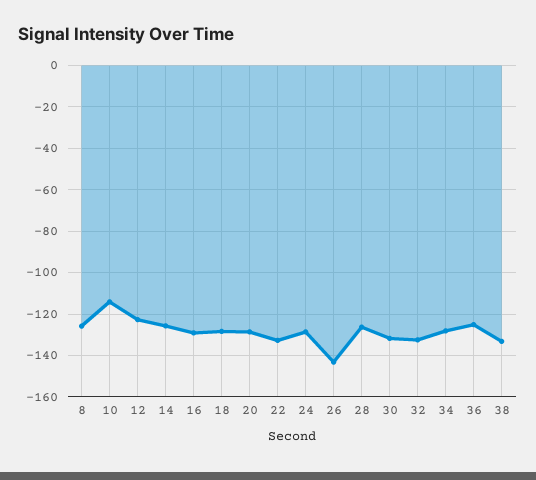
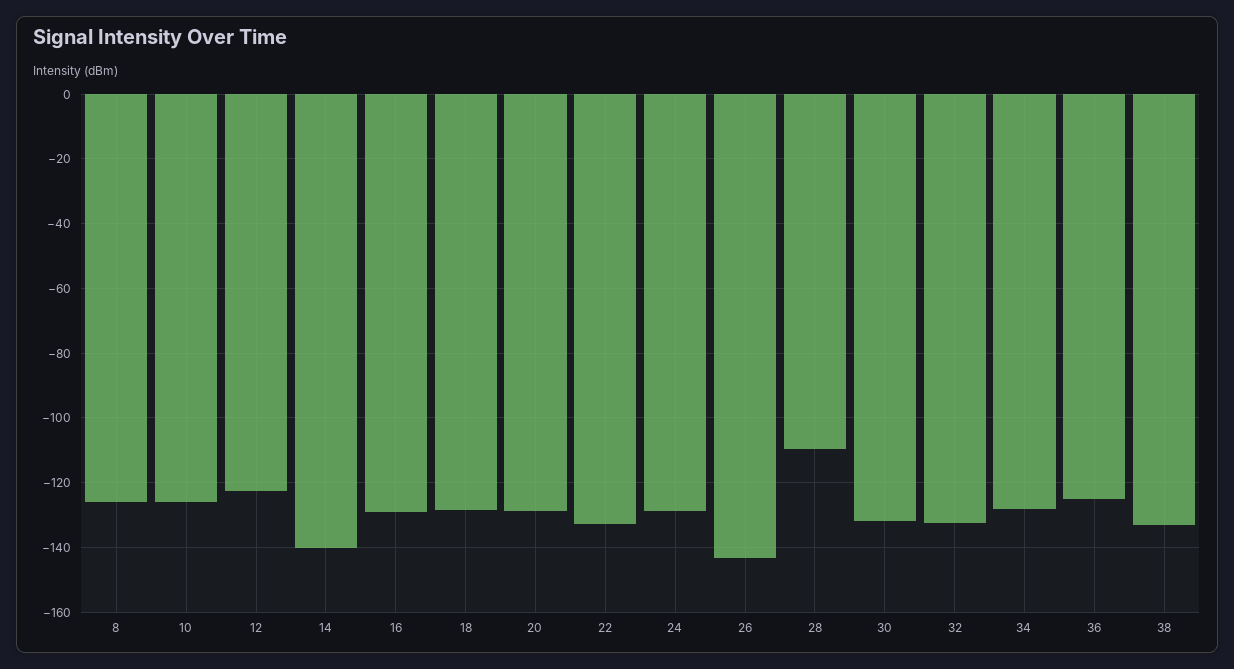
  {
    "8": -126,
-   "10": -115,
+   "10": -126,
    "12": -122,
-   "14": -125,
+   "14": -140,
    "16": -130,
    "18": -128,
    "20": -128,
    "22": -132,
    "24": -128,
    "26": -144,
-   "28": -125,
+   "28": -110,
    "30": -132,
    "32": -132,
    "34": -128,
    "36": -126,
    "38": -134
  }

